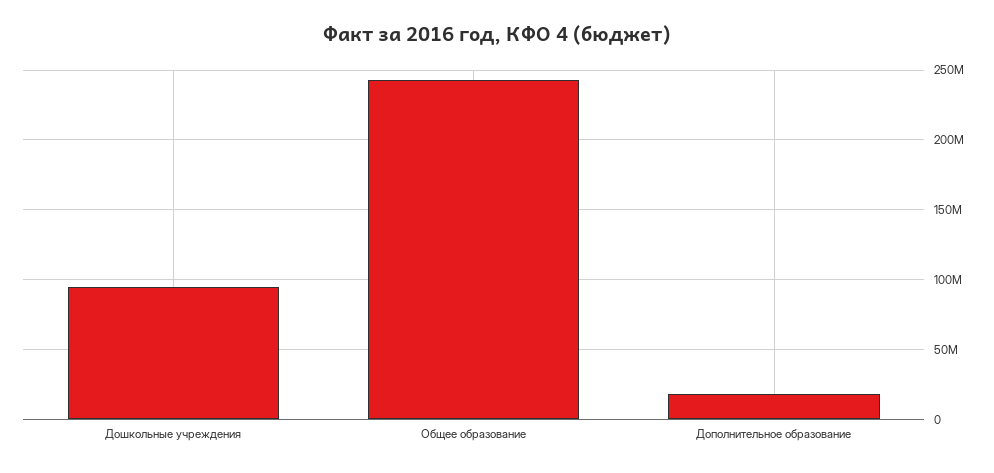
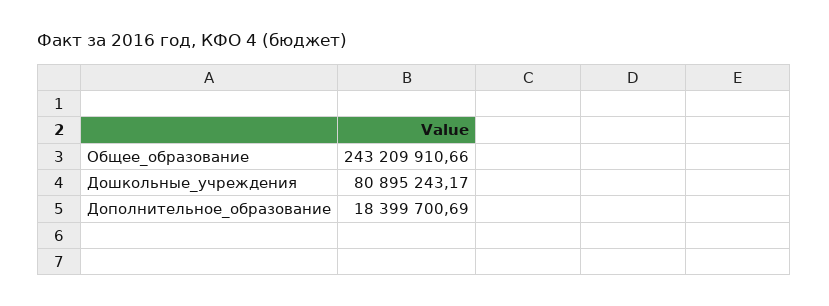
  {
-   "Дошкольные учреждения": 95000000,
+   "Дошкольные учреждения": 80895243.17,
    "Общее образование": 243209910.66,
    "Дополнительное образование": 18399700.69
  }

